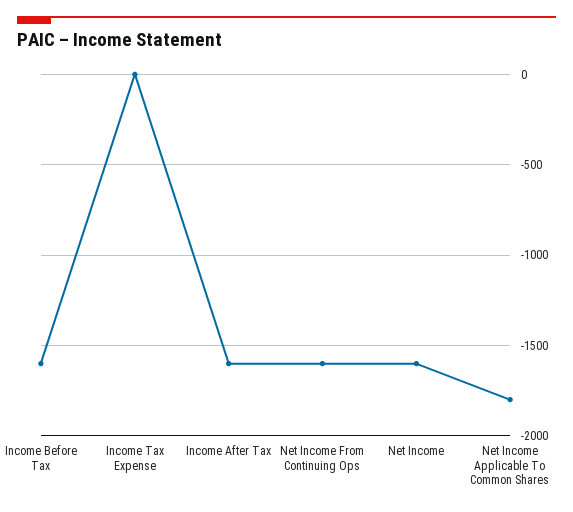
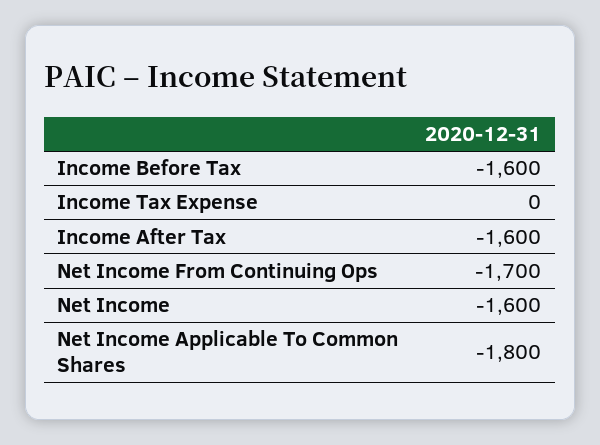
  {
    "Income Before Tax": -1600,
    "Income Tax Expense": 0,
    "Income After Tax": -1600,
-   "Net Income From Continuing Ops": -1600,
+   "Net Income From Continuing Ops": -1700,
    "Net Income": -1600,
    "Net Income Applicable To Common Shares": -1800
  }

